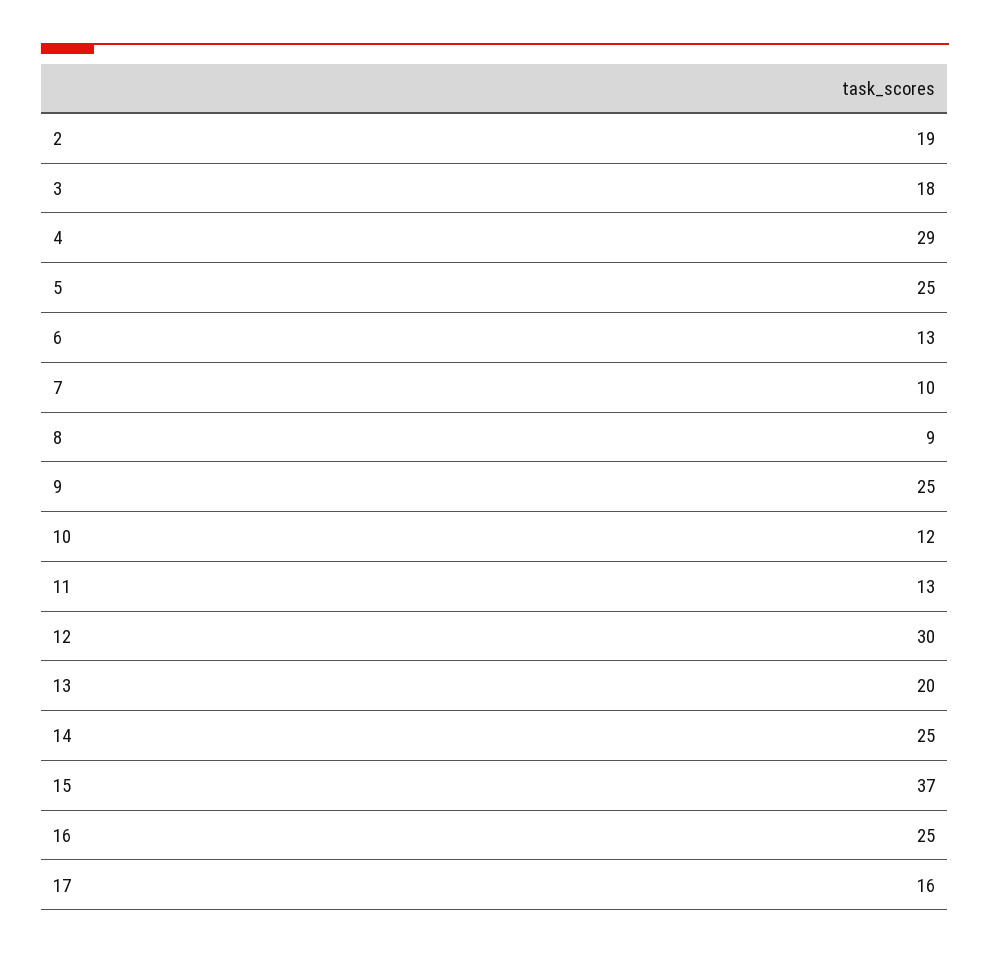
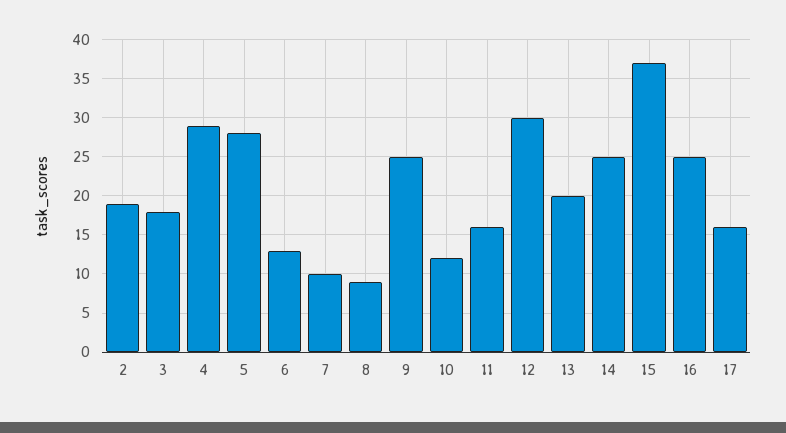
  {
    "2": 19,
    "3": 18,
    "4": 29,
-   "5": 25,
+   "5": 28,
    "6": 13,
    "7": 10,
    "8": 9,
    "9": 25,
    "10": 12,
-   "11": 13,
+   "11": 16,
    "12": 30,
    "13": 20,
    "14": 25,
    "15": 37,
    "16": 25,
    "17": 16
  }

